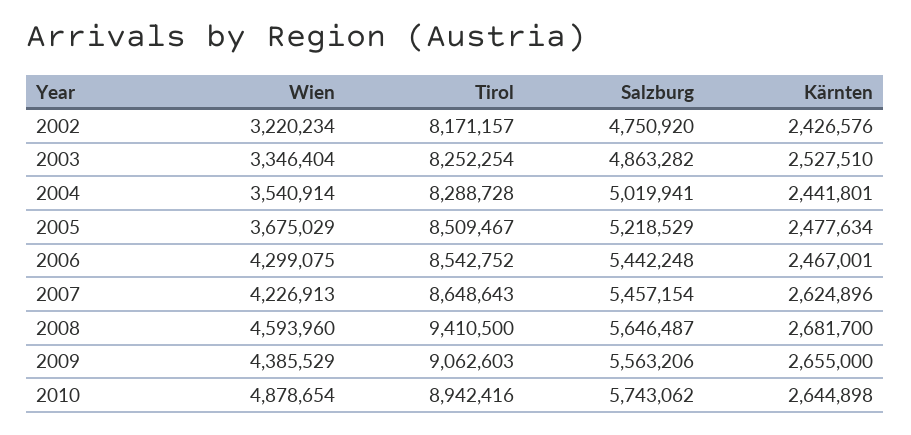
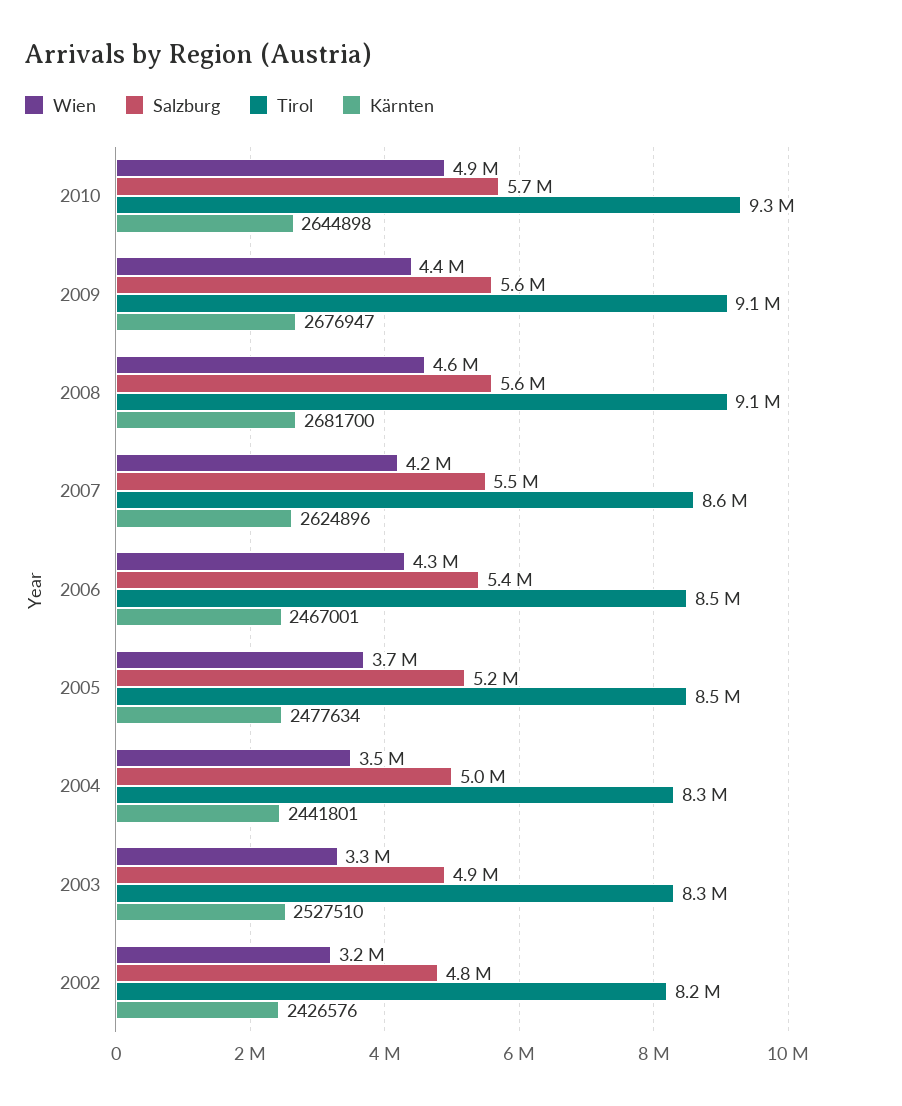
  {
    "Wien": {
      "2002": 3220234,
      "2003": 3346404,
      "2004": 3540914,
      "2005": 3675029,
      "2006": 4299075,
      "2007": 4226913,
      "2008": 4593960,
      "2009": 4385529,
      "2010": 4878654
    },
    "Tirol": {
      "2002": 8171157,
      "2003": 8252254,
      "2004": 8288728,
      "2005": 8509467,
      "2006": 8542752,
      "2007": 8648643,
-     "2008": 9410500,
+     "2008": 9100000,
      "2009": 9062603,
-     "2010": 8942416
+     "2010": 9300000
    },
    "Salzburg": {
      "2002": 4750920,
      "2003": 4863282,
      "2004": 5019941,
      "2005": 5218529,
      "2006": 5442248,
      "2007": 5457154,
      "2008": 5646487,
      "2009": 5563206,
      "2010": 5743062
    },
    "Kärnten": {
      "2002": 2426576,
      "2003": 2527510,
      "2004": 2441801,
      "2005": 2477634,
      "2006": 2467001,
      "2007": 2624896,
      "2008": 2681700,
-     "2009": 2655000,
+     "2009": 2676947,
      "2010": 2644898
    }
  }

